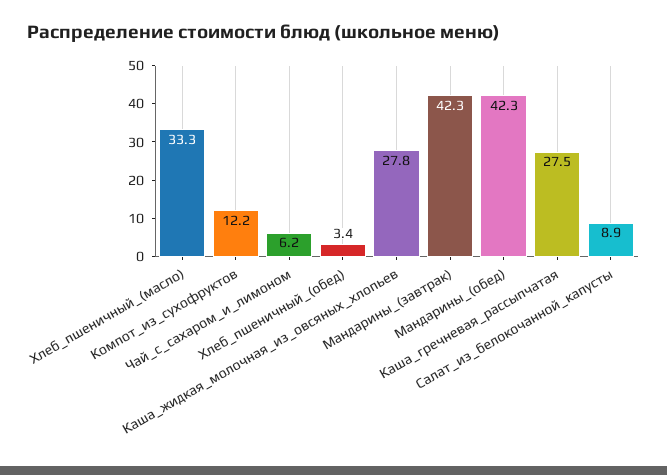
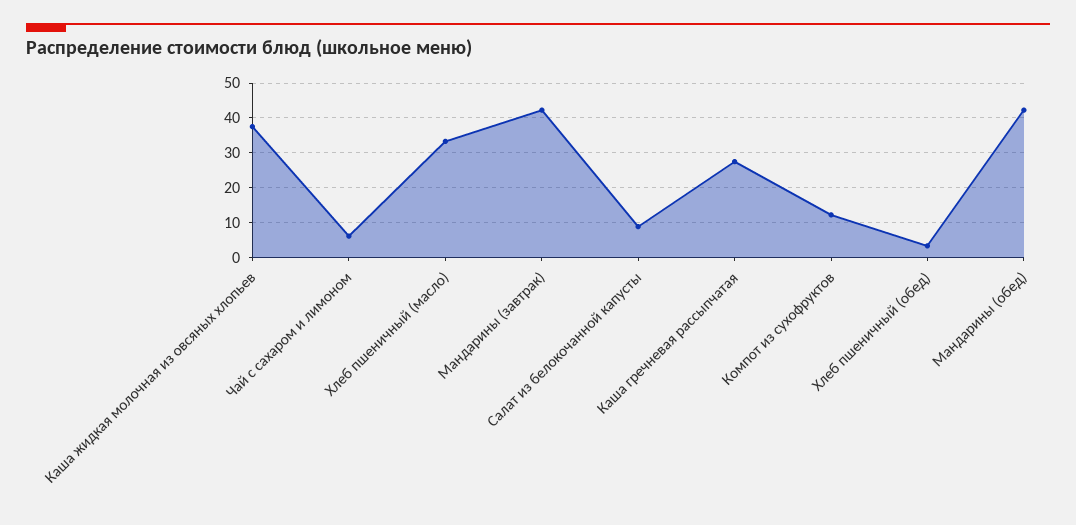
  {
    "Хлеб_пшеничный_(масло)": 33.3,
    "Компот_из_сухофруктов": 12.2,
    "Чай_с_сахаром_и_лимоном": 6.2,
    "Хлеб_пшеничный_(обед)": 3.4,
-   "Каша_жидкая_молочная_из_овсяных_хлопьев": 27.8,
+   "Каша_жидкая_молочная_из_овсяных_хлопьев": 38,
    "Мандарины_(завтрак)": 42.3,
    "Мандарины_(обед)": 42.3,
    "Каша_гречневая_рассыпчатая": 27.5,
    "Салат_из_белокочанной_капусты": 8.9
  }

